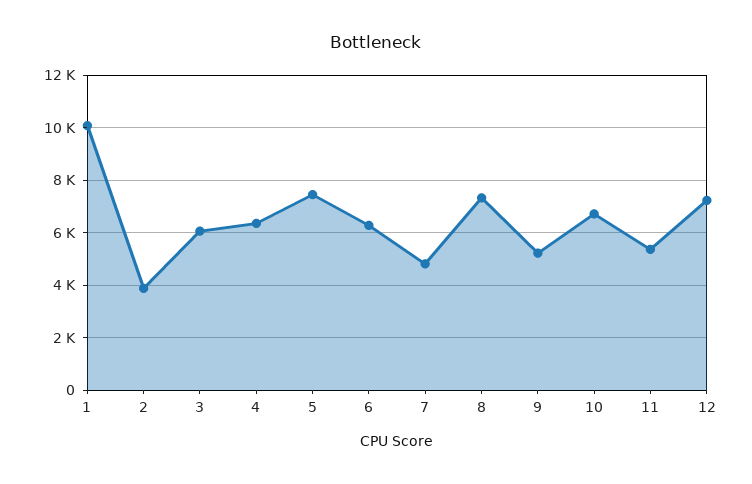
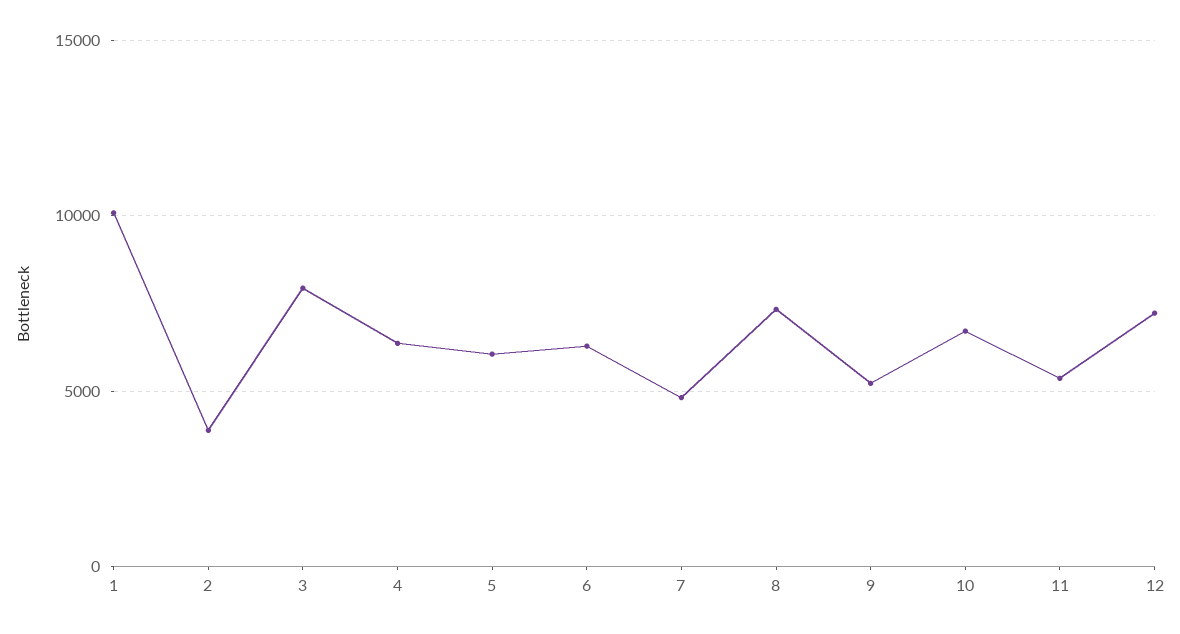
  {
    "1": 10000,
    "2": 4000,
-   "3": 6000,
+   "3": 8000,
    "4": 6250,
-   "5": 7500,
+   "5": 6000,
    "6": 6250,
    "7": 4750,
    "8": 7250,
    "9": 5250,
    "10": 6750,
    "11": 5250,
    "12": 7250
  }

